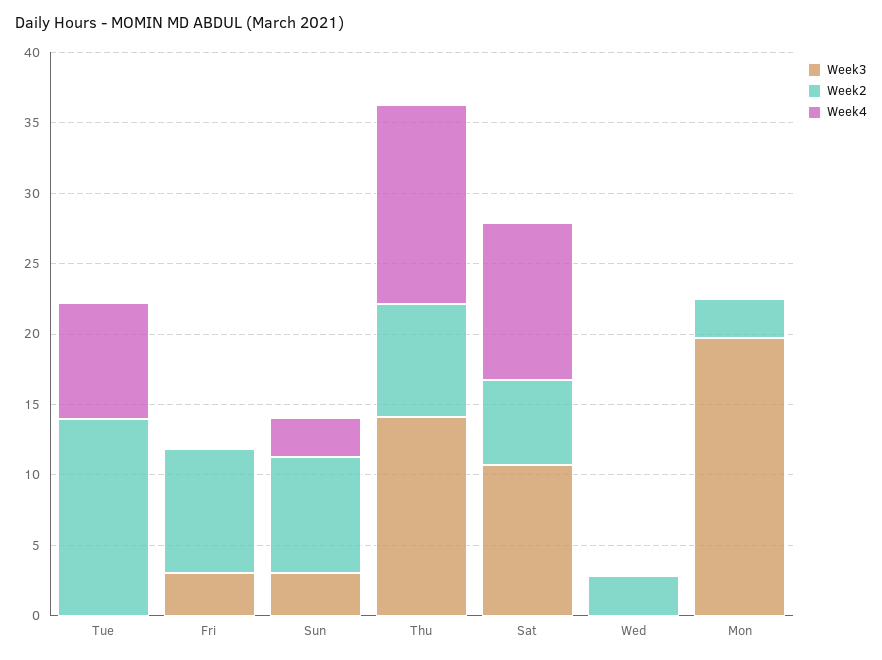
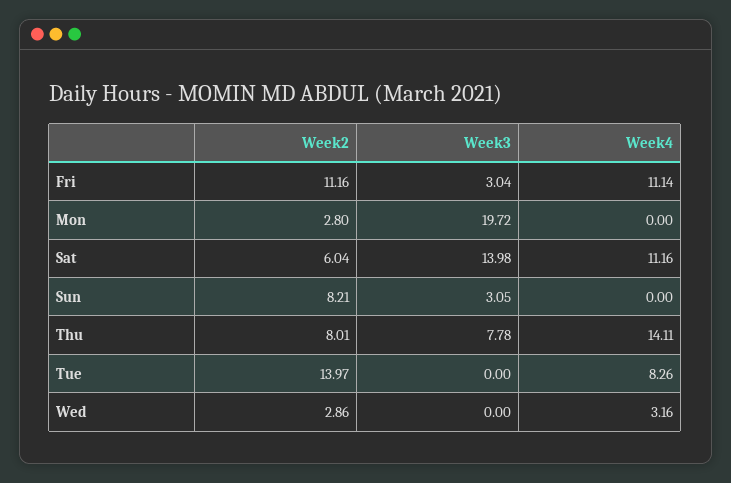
  {
    "Week3": {
      "Tue": 0,
      "Fri": 3.04,
      "Sun": 3.05,
-     "Thu": 14,
+     "Thu": 7.78,
-     "Sat": 11,
+     "Sat": 13.98,
      "Wed": 0,
      "Mon": 19.72
    },
    "Week2": {
      "Tue": 13.97,
-     "Fri": 9,
+     "Fri": 11.16,
      "Sun": 8.21,
      "Thu": 8.01,
      "Sat": 6.04,
      "Wed": 2.86,
      "Mon": 2.8
    },
    "Week4": {
      "Tue": 8.26,
-     "Fri": 0,
+     "Fri": 11.14,
-     "Sun": 3,
+     "Sun": 0,
      "Thu": 14.11,
      "Sat": 11.16,
-     "Wed": 0,
+     "Wed": 3.16,
      "Mon": 0
    }
  }

